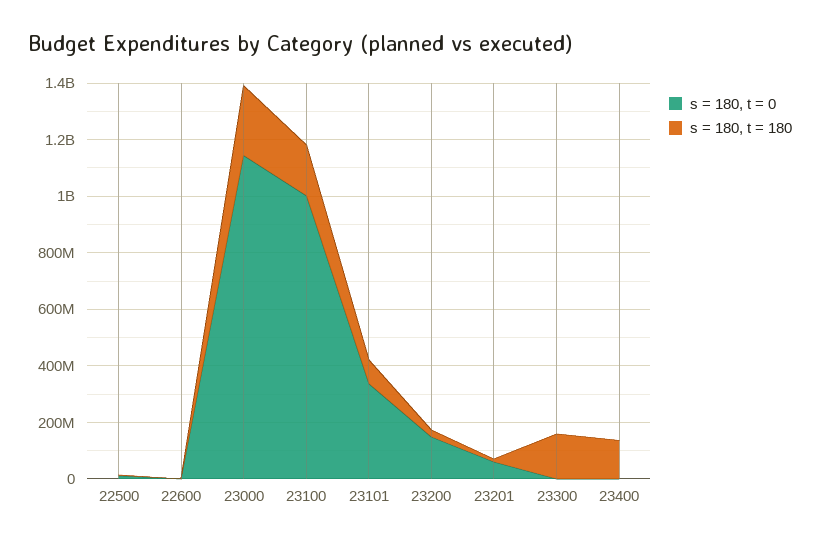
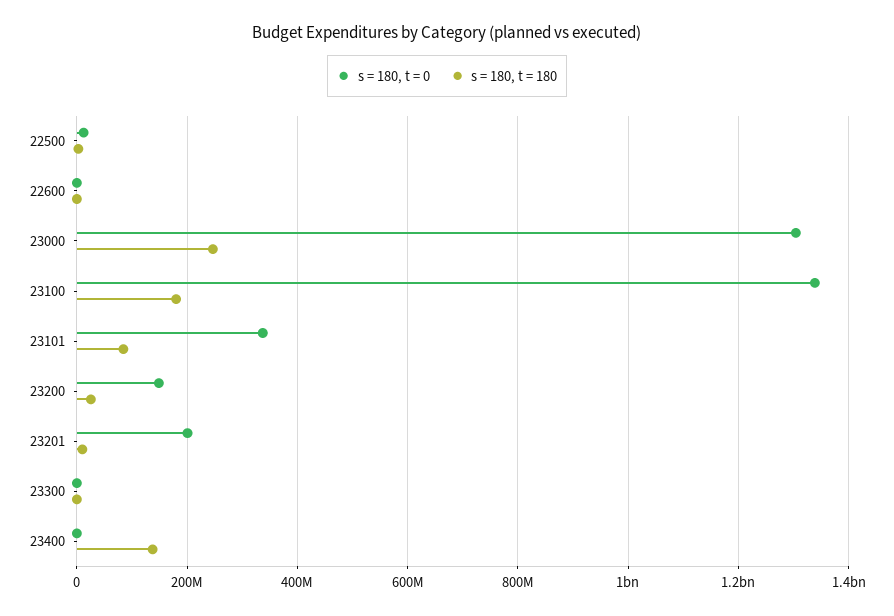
  {
    "s = 180, t = 0": {
      "22500": 20000000,
      "22600": 0,
-     "23000": 1150000000,
+     "23000": 1300000000,
-     "23100": 1000000000,
+     "23100": 1340000000,
      "23101": 340000000,
      "23200": 140000000,
-     "23201": 50000000,
+     "23201": 200000000,
      "23300": 0,
      "23400": 0
    },
    "s = 180, t = 180": {
      "22500": 0,
      "22600": 0,
      "23000": 240000000,
      "23100": 180000000,
      "23101": 80000000,
      "23200": 20000000,
      "23201": 20000000,
-     "23300": 150000000,
+     "23300": 0,
      "23400": 140000000
    }
  }

